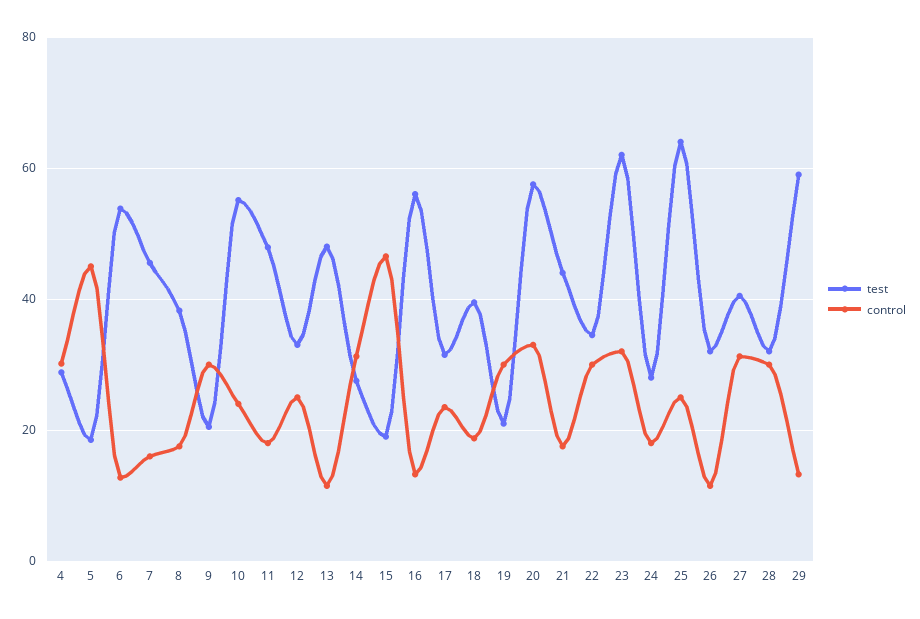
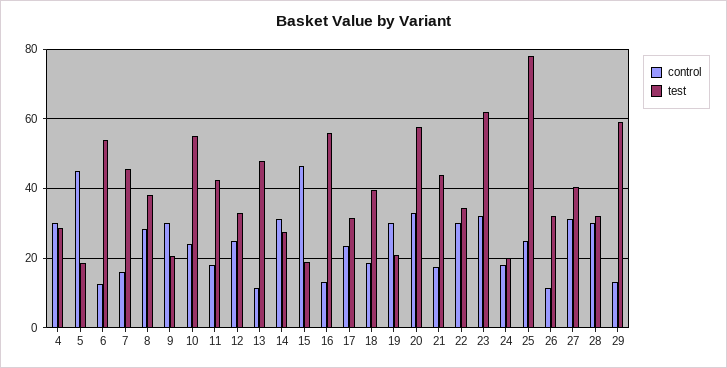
  {
    "test": {
      "4": 28,
      "5": 18,
      "6": 54,
      "7": 46,
      "8": 38,
      "9": 20,
      "10": 56,
-     "11": 48,
+     "11": 42,
      "12": 34,
      "13": 48,
      "14": 28,
      "15": 20,
      "16": 56,
      "17": 32,
      "18": 40,
      "19": 22,
      "20": 58,
      "21": 44,
      "22": 34,
      "23": 62,
-     "24": 28,
+     "24": 20,
-     "25": 64,
+     "25": 78,
      "26": 32,
      "27": 40,
      "28": 32,
      "29": 60
    },
    "control": {
      "4": 30,
      "5": 46,
      "6": 12,
      "7": 16,
-     "8": 18,
+     "8": 28,
      "9": 30,
      "10": 24,
      "11": 18,
      "12": 26,
      "13": 12,
      "14": 32,
      "15": 46,
      "16": 14,
      "17": 24,
      "18": 18,
      "19": 30,
      "20": 34,
      "21": 18,
      "22": 30,
      "23": 32,
      "24": 18,
      "25": 26,
      "26": 12,
      "27": 32,
      "28": 30,
      "29": 14
    }
  }

